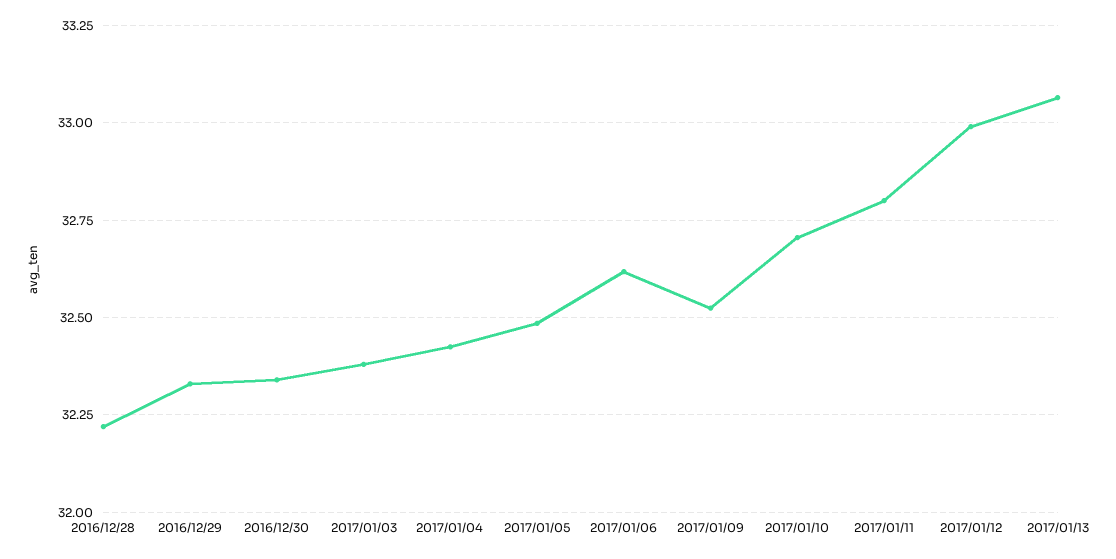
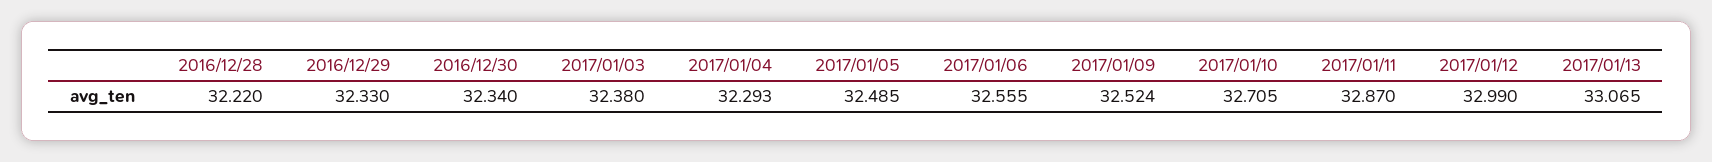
  {
    "2016/12/28": 32.22,
    "2016/12/29": 32.33,
    "2016/12/30": 32.34,
    "2017/01/03": 32.38,
-   "2017/01/04": 32.425,
+   "2017/01/04": 32.293,
    "2017/01/05": 32.485,
-   "2017/01/06": 32.625,
+   "2017/01/06": 32.555,
    "2017/01/09": 32.524,
    "2017/01/10": 32.705,
-   "2017/01/11": 32.8,
+   "2017/01/11": 32.87,
    "2017/01/12": 32.99,
    "2017/01/13": 33.065
  }

